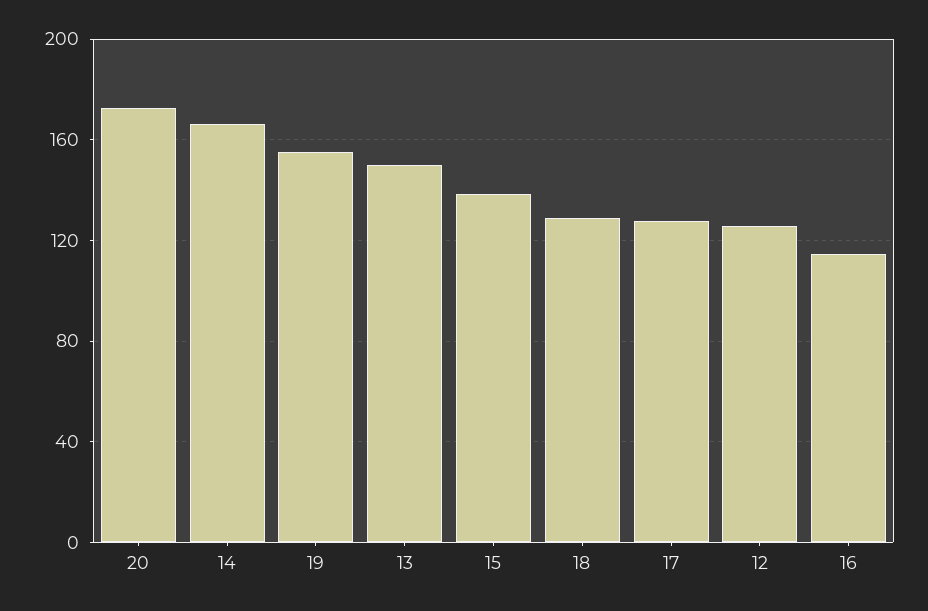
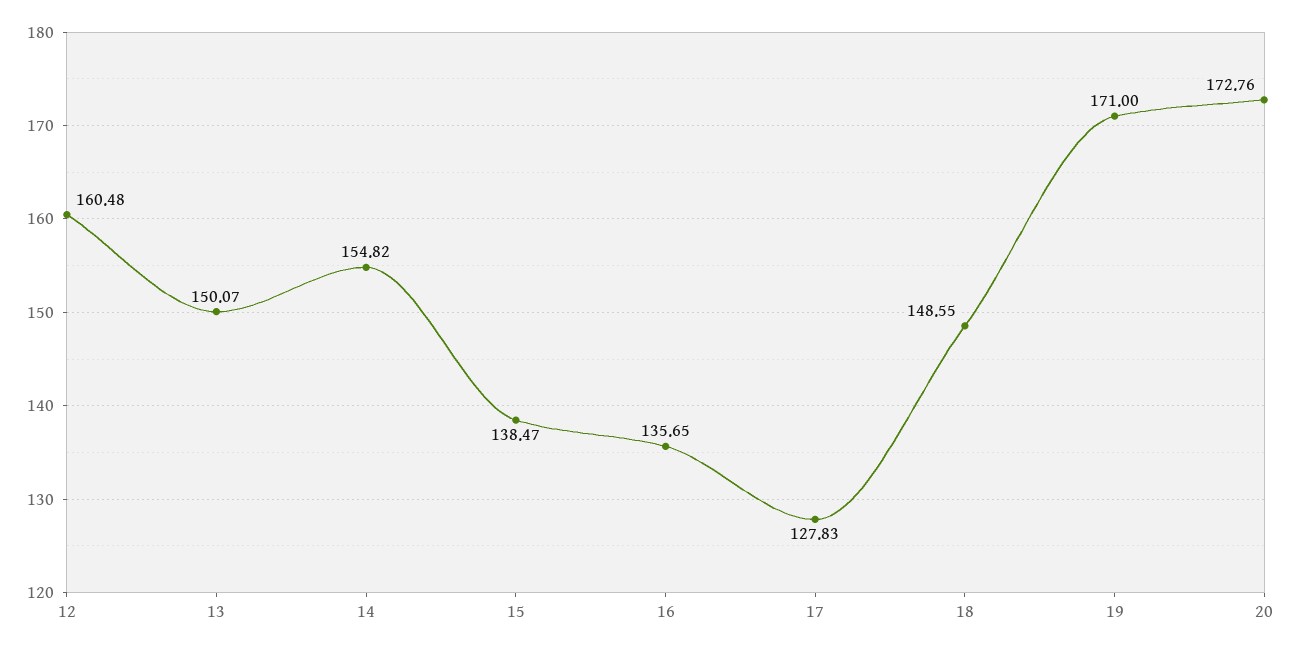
  {
    "20": 172.76,
-   "14": 165,
+   "14": 154.82,
-   "19": 155,
+   "19": 171,
    "13": 150.07,
    "15": 138.47,
-   "18": 130,
+   "18": 148.55,
    "17": 127.83,
-   "12": 125,
+   "12": 160.48,
-   "16": 115
+   "16": 135.65
  }

